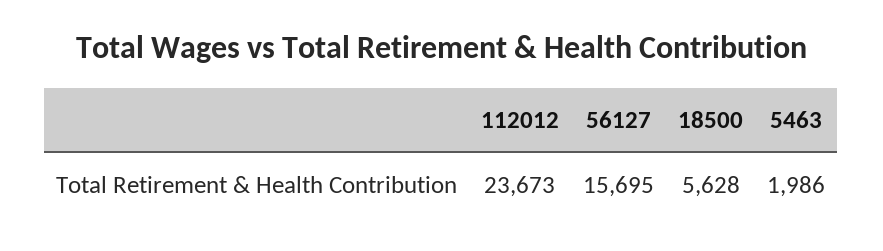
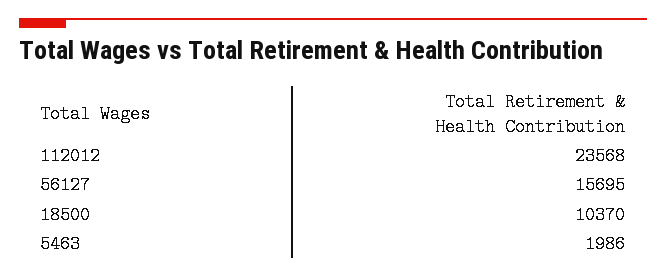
  {
-   "112012": 23673,
+   "112012": 23568,
    "56127": 15695,
-   "18500": 5628,
+   "18500": 10370,
    "5463": 1986
  }

